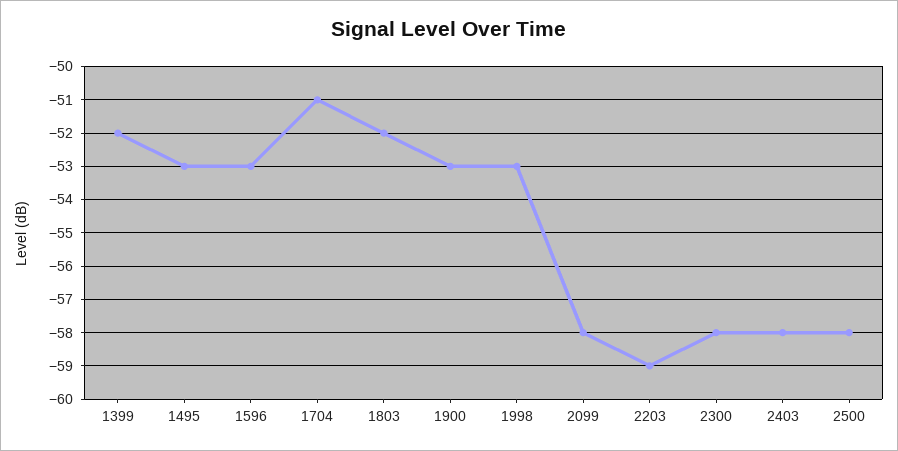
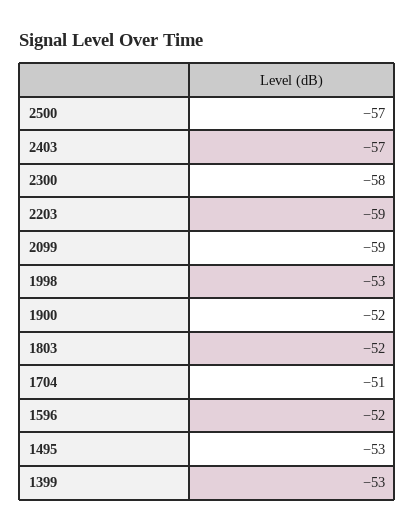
  {
-   "1399": -52,
+   "1399": -53,
    "1495": -53,
-   "1596": -53,
+   "1596": -52,
    "1704": -51,
    "1803": -52,
-   "1900": -53,
+   "1900": -52,
    "1998": -53,
-   "2099": -58,
+   "2099": -59,
    "2203": -59,
    "2300": -58,
-   "2403": -58,
+   "2403": -57,
-   "2500": -58
+   "2500": -57
  }

